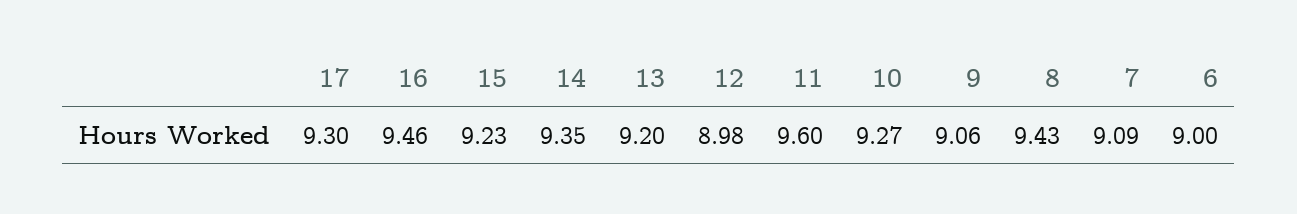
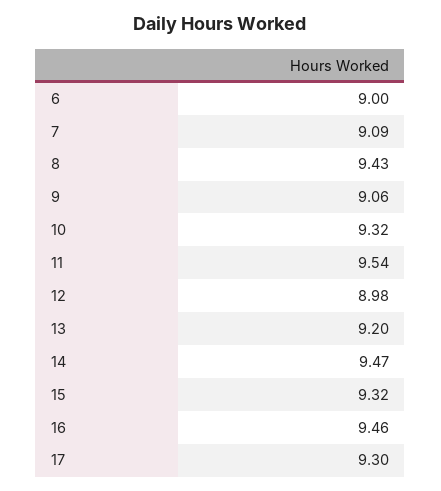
  {
    "17": 9.3,
    "16": 9.46,
-   "15": 9.23,
+   "15": 9.32,
-   "14": 9.35,
+   "14": 9.47,
    "13": 9.2,
    "12": 8.98,
-   "11": 9.6,
+   "11": 9.54,
-   "10": 9.27,
+   "10": 9.32,
    "9": 9.06,
    "8": 9.43,
    "7": 9.09,
    "6": 9
  }

